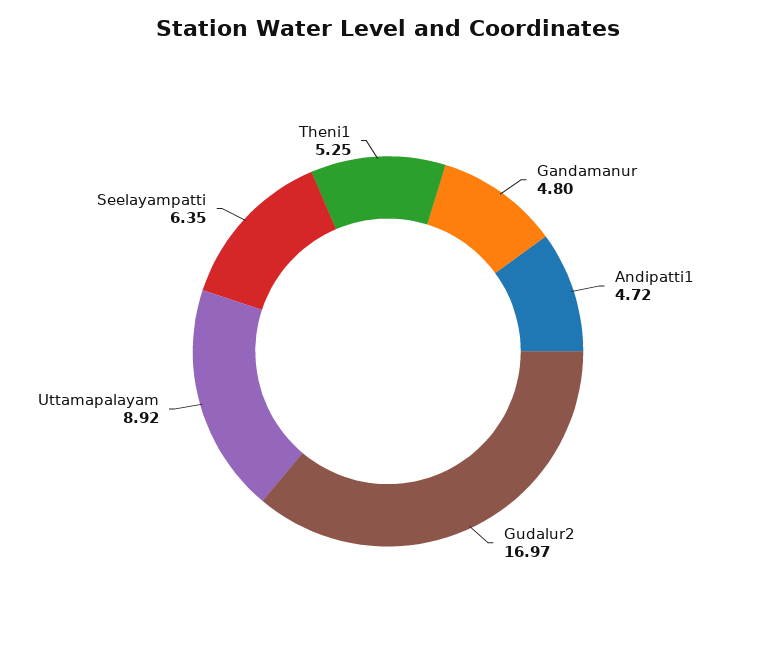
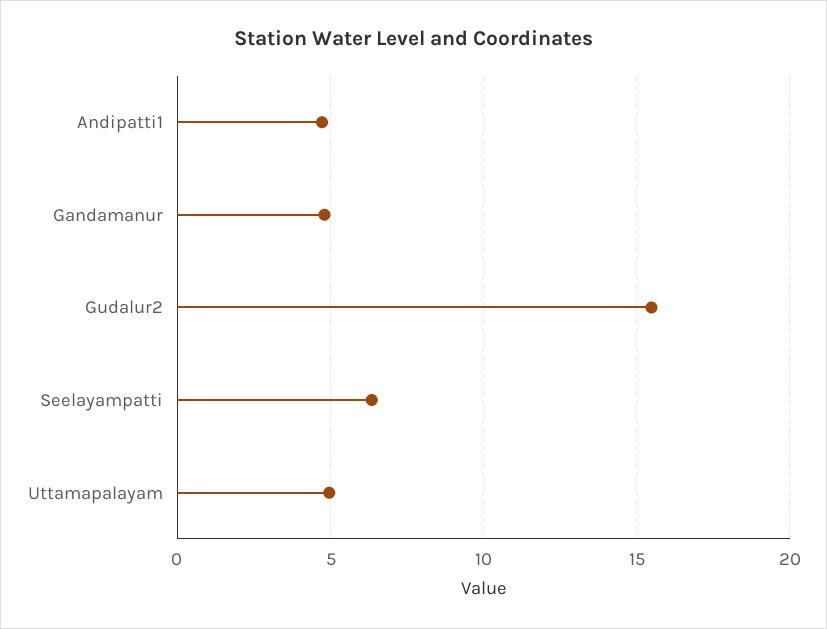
  {
    "Gandamanur": 4.8,
    "Andipatti1": 4.72,
-   "Gudalur2": 16.97,
+   "Gudalur2": 15.5,
-   "Uttamapalayam": 8.92,
+   "Uttamapalayam": 5,
-   "Seelayampatti": 6.35,
+   "Seelayampatti": 6.35
-   "Theni1": 5.25
  }

